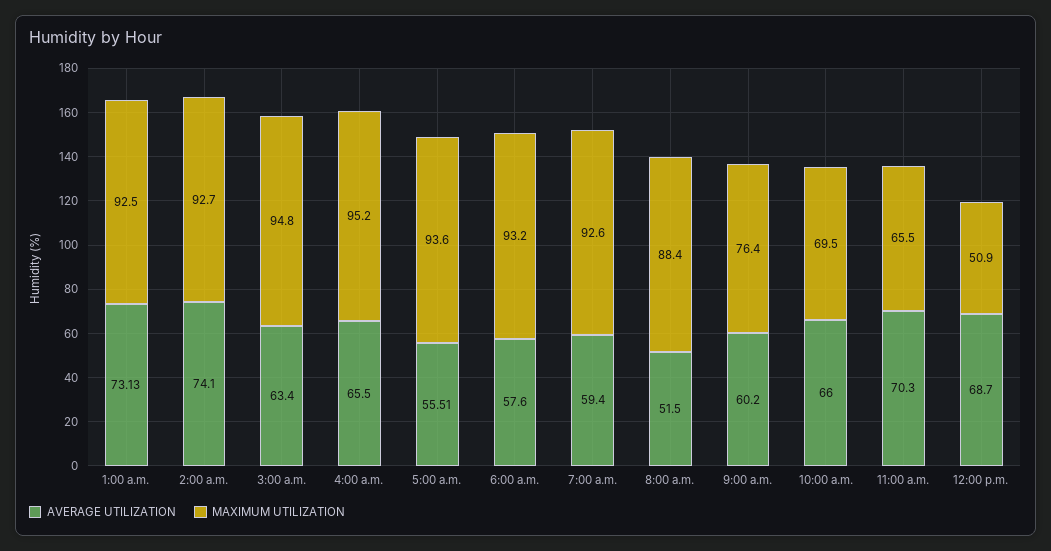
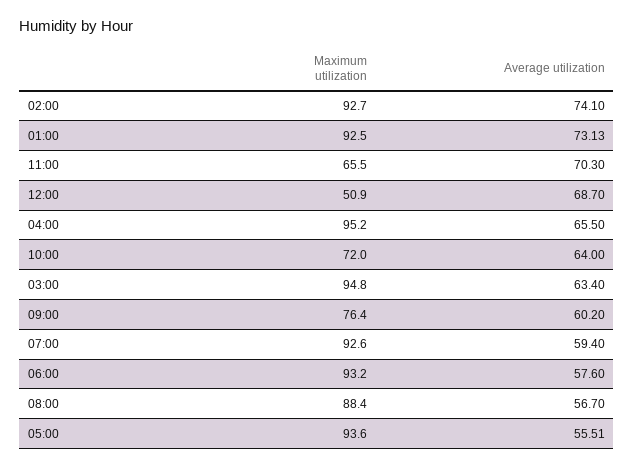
  {
    "AVERAGE UTILIZATION": {
      "1:00 a.m.": 73.13,
      "2:00 a.m.": 74.1,
      "3:00 a.m.": 63.4,
      "4:00 a.m.": 65.5,
      "5:00 a.m.": 55.51,
      "6:00 a.m.": 57.6,
      "7:00 a.m.": 59.4,
-     "8:00 a.m.": 51.5,
+     "8:00 a.m.": 56.7,
      "9:00 a.m.": 60.2,
-     "10:00 a.m.": 66,
+     "10:00 a.m.": 64,
      "11:00 a.m.": 70.3,
      "12:00 p.m.": 68.7
    },
    "MAXIMUM UTILIZATION": {
      "1:00 a.m.": 92.5,
      "2:00 a.m.": 92.7,
      "3:00 a.m.": 94.8,
      "4:00 a.m.": 95.2,
      "5:00 a.m.": 93.6,
      "6:00 a.m.": 93.2,
      "7:00 a.m.": 92.6,
      "8:00 a.m.": 88.4,
      "9:00 a.m.": 76.4,
-     "10:00 a.m.": 69.5,
+     "10:00 a.m.": 72,
      "11:00 a.m.": 65.5,
      "12:00 p.m.": 50.9
    }
  }

